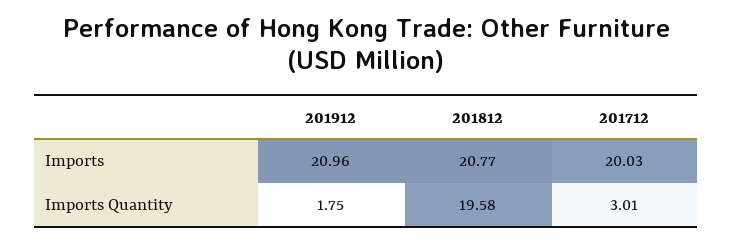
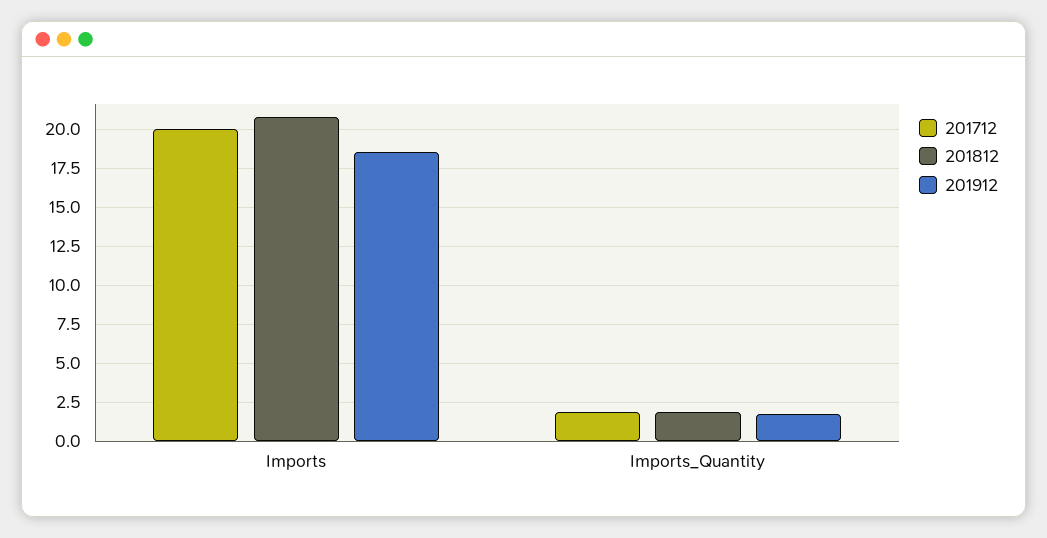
  {
    "201912": {
-     "Imports": 20.96,
+     "Imports": 18.5,
      "Imports Quantity": 1.75
    },
    "201812": {
      "Imports": 20.77,
-     "Imports Quantity": 19.58
+     "Imports Quantity": 2
    },
    "201712": {
      "Imports": 20.03,
-     "Imports Quantity": 3.01
+     "Imports Quantity": 2
    }
  }

